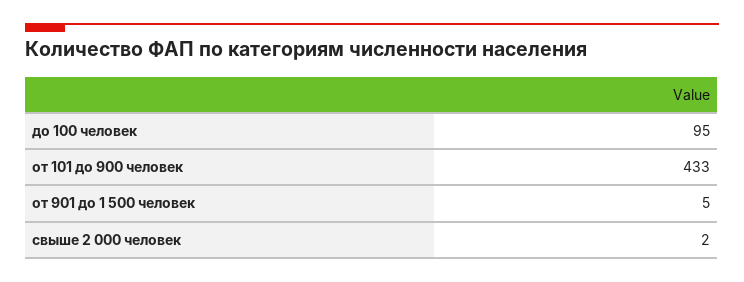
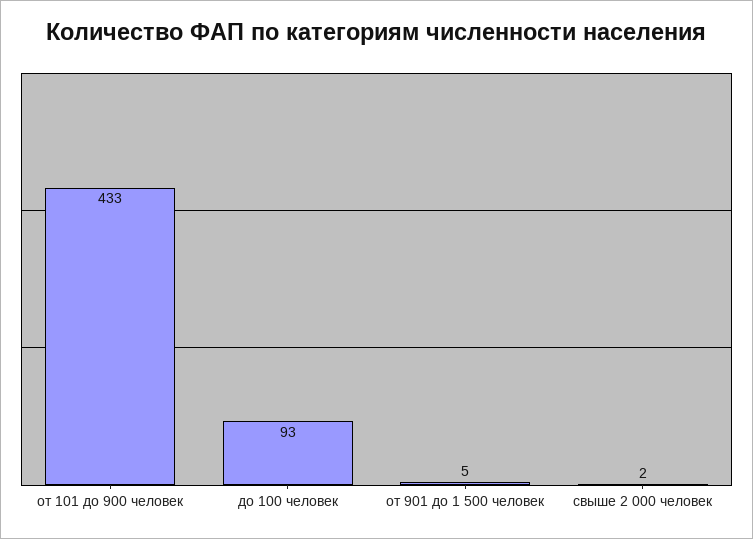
  {
-   "до 100 человек": 95,
+   "до 100 человек": 93,
    "от 101 до 900 человек": 433,
    "от 901 до 1 500 человек": 5,
    "свыше 2 000 человек": 2
  }

